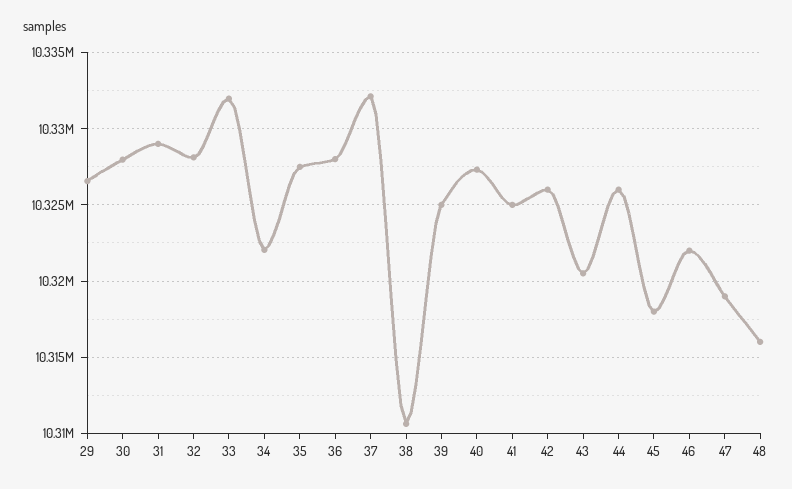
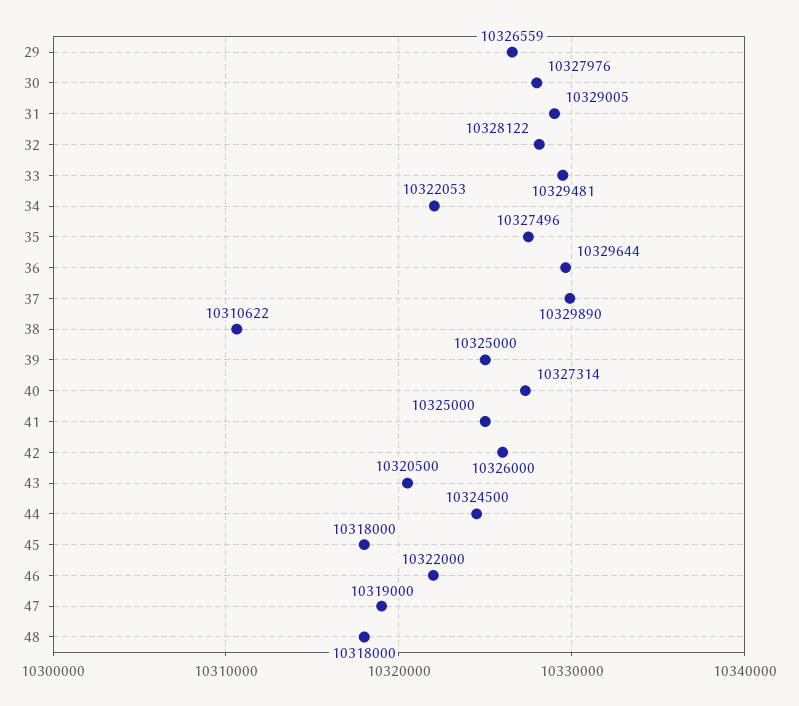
  {
    "29": 10326559,
    "30": 10327976,
    "31": 10329005,
    "32": 10328122,
-   "33": 10332000,
+   "33": 10329481,
    "34": 10322053,
    "35": 10327496,
-   "36": 10328000,
+   "36": 10329644,
-   "37": 10332000,
+   "37": 10329890,
    "38": 10310622,
    "39": 10325000,
    "40": 10327314,
    "41": 10325000,
    "42": 10326000,
    "43": 10320500,
-   "44": 10326000,
+   "44": 10324500,
    "45": 10318000,
    "46": 10322000,
    "47": 10319000,
-   "48": 10316000
+   "48": 10318000
  }

